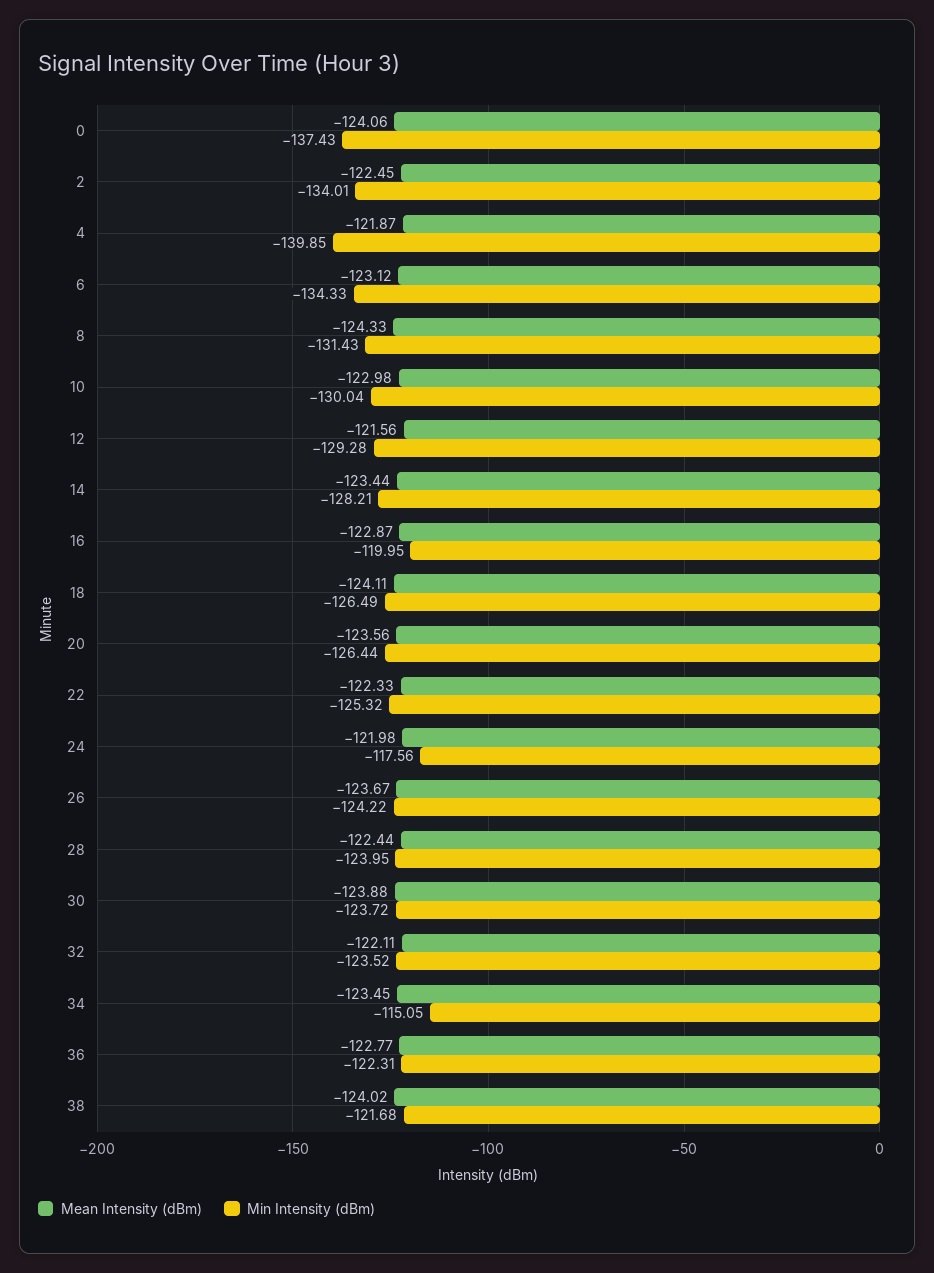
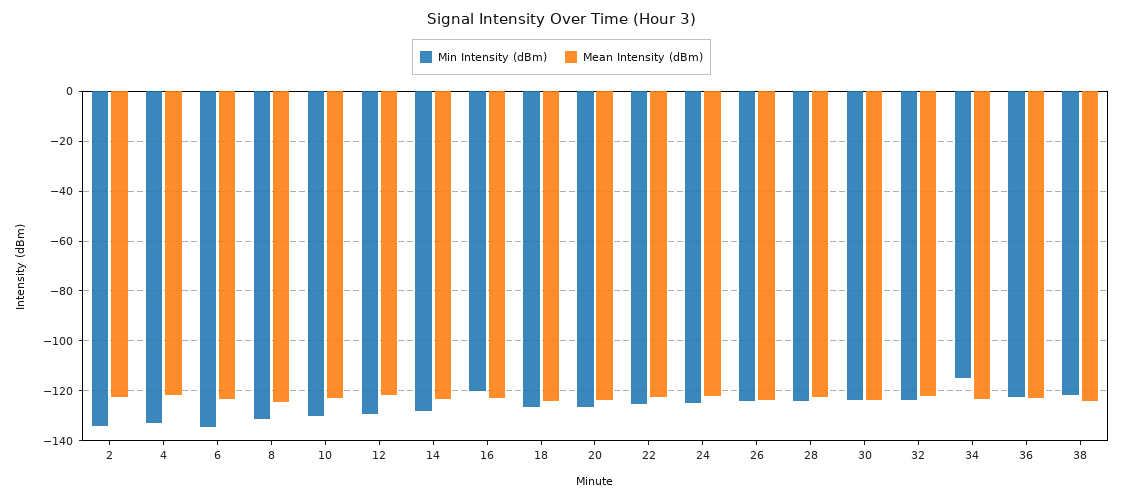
  {
    "Mean Intensity (dBm)": {
-     "0": -124.06,
      "2": -122.45,
      "4": -121.87,
      "6": -123.12,
      "8": -124.33,
      "10": -122.98,
      "12": -121.56,
      "14": -123.44,
      "16": -122.87,
      "18": -124.11,
      "20": -123.56,
      "22": -122.33,
      "24": -121.98,
      "26": -123.67,
      "28": -122.44,
      "30": -123.88,
      "32": -122.11,
      "34": -123.45,
      "36": -122.77,
      "38": -124.02
    },
    "Min Intensity (dBm)": {
-     "0": -137.43,
      "2": -134.01,
-     "4": -139.85,
+     "4": -132.5,
      "6": -134.33,
      "8": -131.43,
      "10": -130.04,
      "12": -129.28,
      "14": -128.21,
      "16": -119.95,
      "18": -126.49,
      "20": -126.44,
      "22": -125.32,
-     "24": -117.56,
+     "24": -125,
      "26": -124.22,
      "28": -123.95,
      "30": -123.72,
      "32": -123.52,
      "34": -115.05,
      "36": -122.31,
      "38": -121.68
    }
  }

